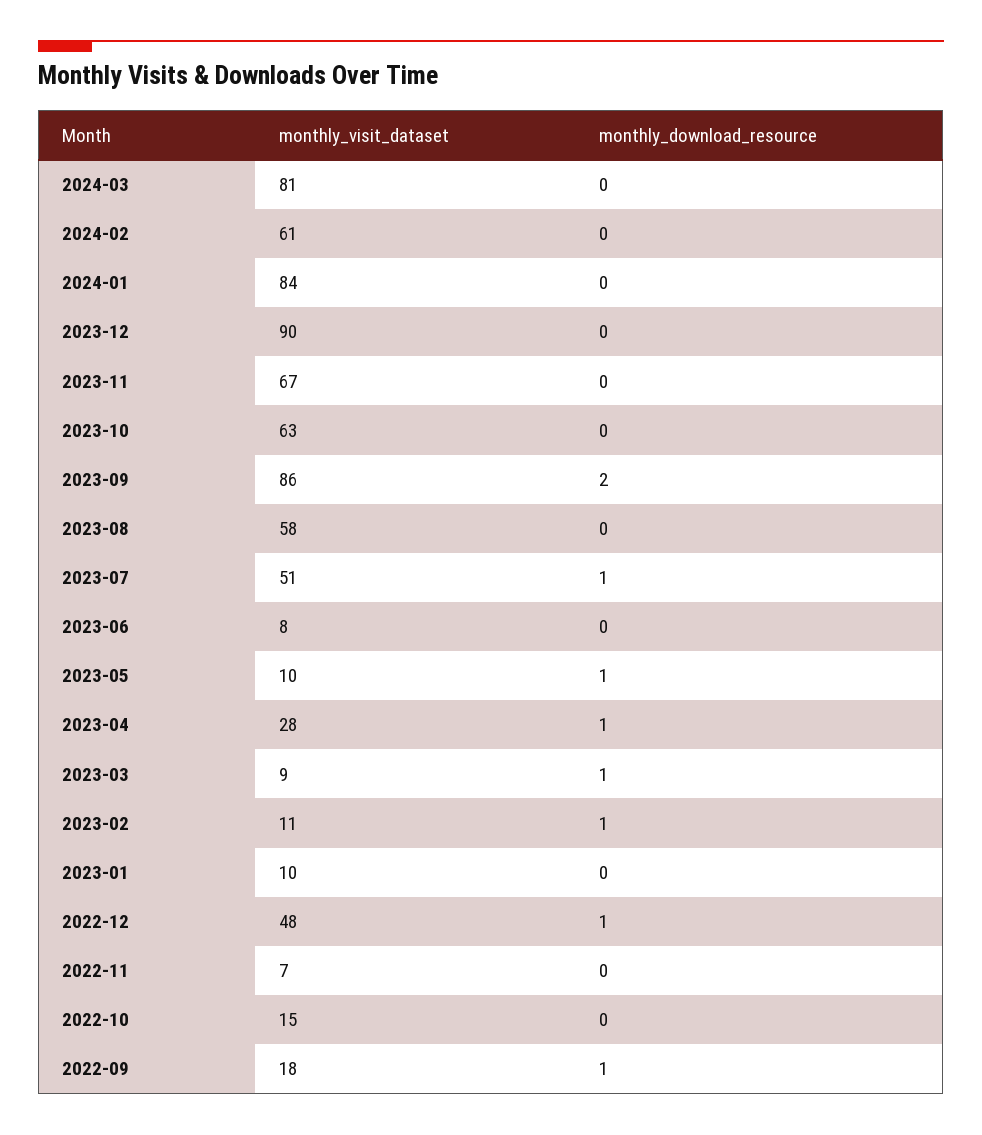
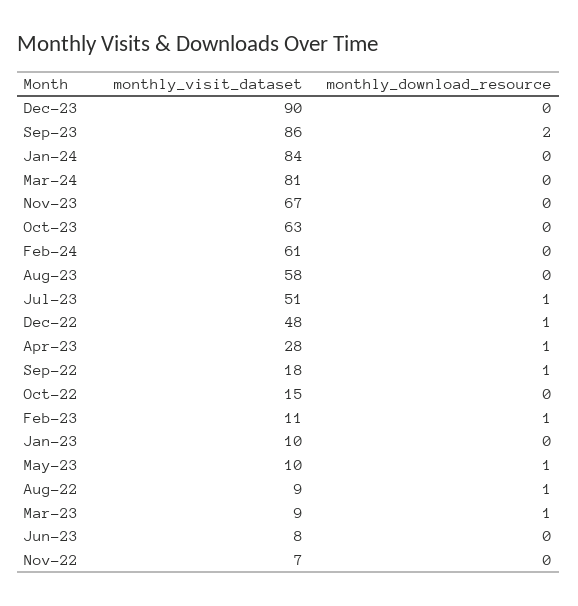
  {
    "monthly_visit_dataset": {
      "2024-03": 81,
      "2024-02": 61,
      "2024-01": 84,
      "2023-12": 90,
      "2023-11": 67,
      "2023-10": 63,
      "2023-09": 86,
      "2023-08": 58,
      "2023-07": 51,
      "2023-06": 8,
      "2023-05": 10,
      "2023-04": 28,
      "2023-03": 9,
      "2023-02": 11,
      "2023-01": 10,
      "2022-12": 48,
      "2022-11": 7,
      "2022-10": 15,
-     "2022-09": 18
+     "2022-09": 18,
+     "Aug-22": 9
    },
    "monthly_download_resource": {
      "2024-03": 0,
      "2024-02": 0,
      "2024-01": 0,
      "2023-12": 0,
      "2023-11": 0,
      "2023-10": 0,
      "2023-09": 2,
      "2023-08": 0,
      "2023-07": 1,
      "2023-06": 0,
      "2023-05": 1,
      "2023-04": 1,
      "2023-03": 1,
      "2023-02": 1,
      "2023-01": 0,
      "2022-12": 1,
      "2022-11": 0,
      "2022-10": 0,
-     "2022-09": 1
+     "2022-09": 1,
+     "Aug-22": 1
    }
  }

